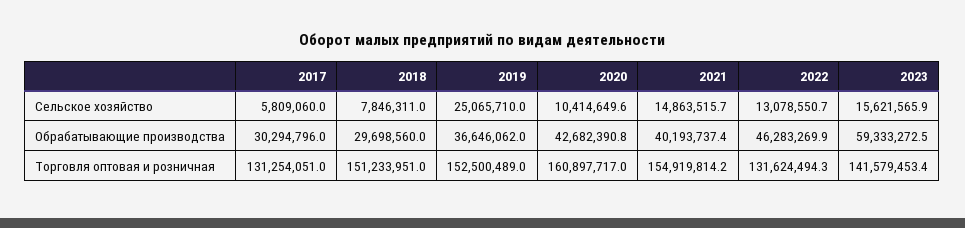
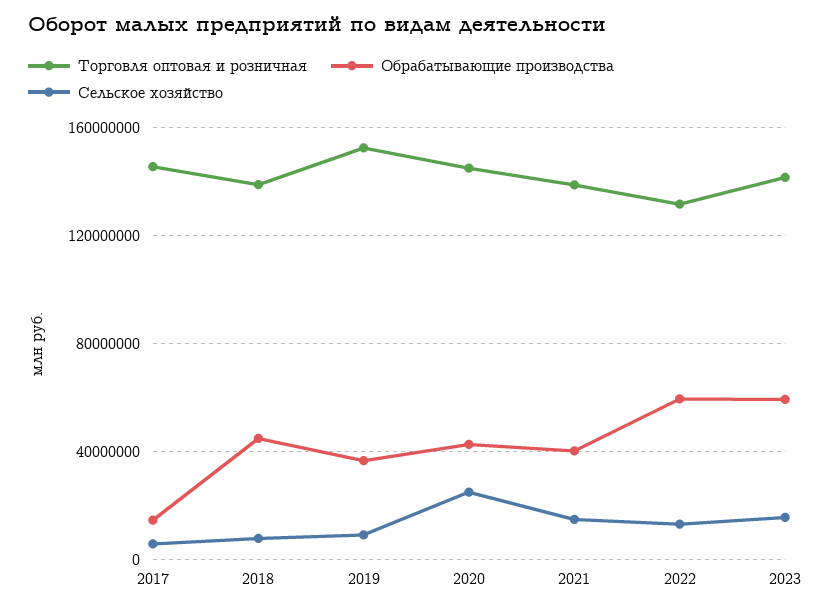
  {
    "Сельское хозяйство": {
      "2017": 5809060,
      "2018": 7846311,
-     "2019": 25065710,
+     "2019": 10000000,
-     "2020": 10414649.6,
+     "2020": 25000000,
      "2021": 14863515.7,
      "2022": 13078550.7,
      "2023": 15621565.9
    },
    "Обрабатывающие производства": {
-     "2017": 30294796,
+     "2017": 15000000,
-     "2018": 29698560,
+     "2018": 45000000,
      "2019": 36646062,
      "2020": 42682390.8,
      "2021": 40193737.4,
-     "2022": 46283269.9,
+     "2022": 60000000,
      "2023": 59333272.5
    },
    "Торговля оптовая и розничная": {
-     "2017": 131254051,
+     "2017": 145000000,
-     "2018": 151233951,
+     "2018": 140000000,
      "2019": 152500489,
-     "2020": 160897717,
+     "2020": 145000000,
-     "2021": 154919814.2,
+     "2021": 140000000,
      "2022": 131624494.3,
      "2023": 141579453.4
    }
  }

